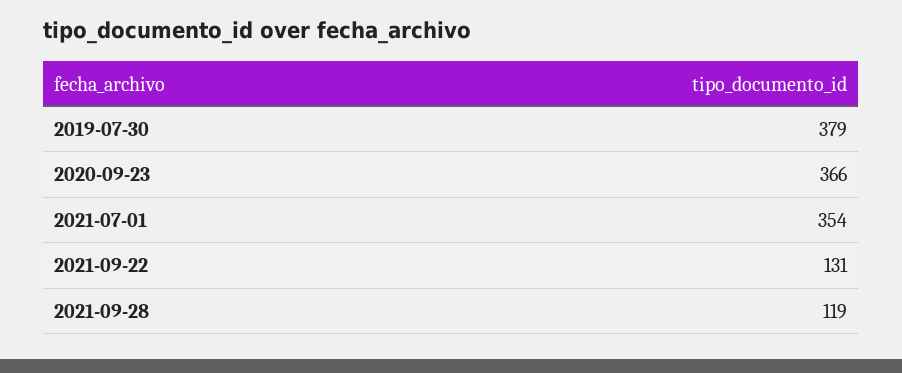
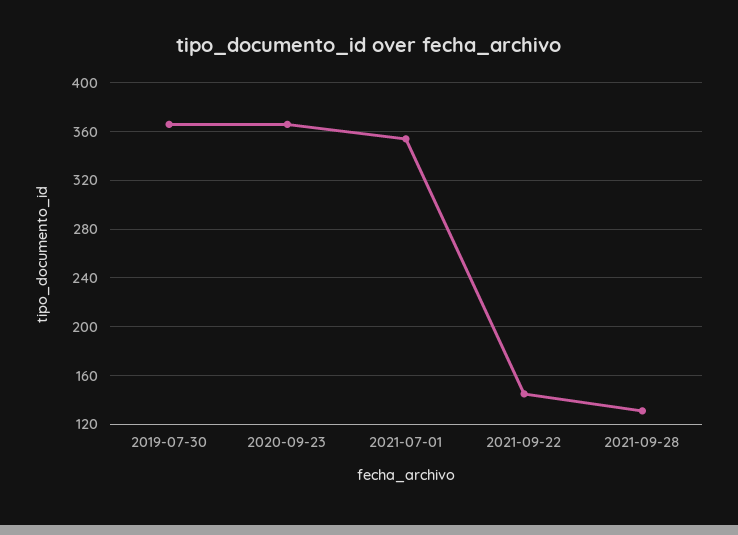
  {
-   "2019-07-30": 379,
+   "2019-07-30": 365,
    "2020-09-23": 366,
    "2021-07-01": 354,
-   "2021-09-22": 131,
+   "2021-09-22": 145,
-   "2021-09-28": 119
+   "2021-09-28": 130
  }

